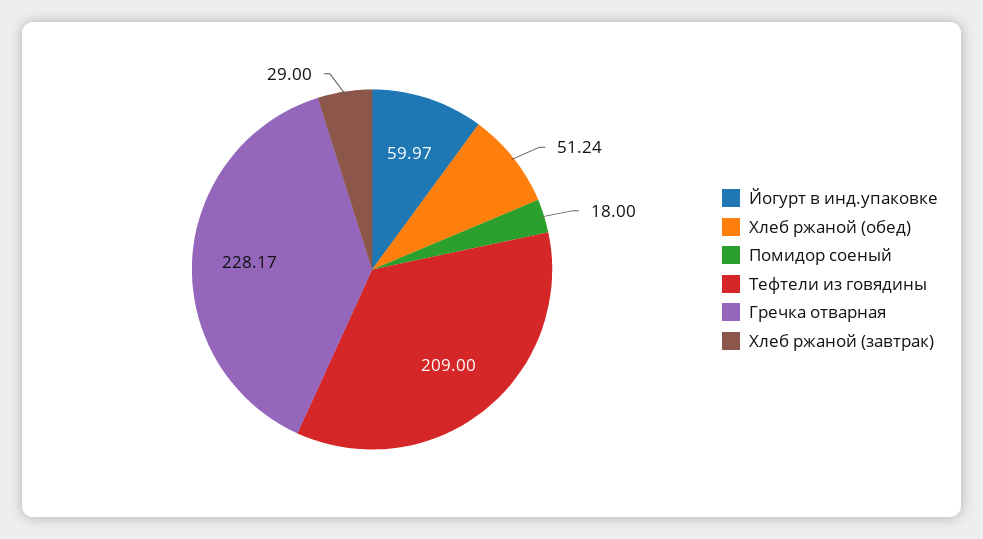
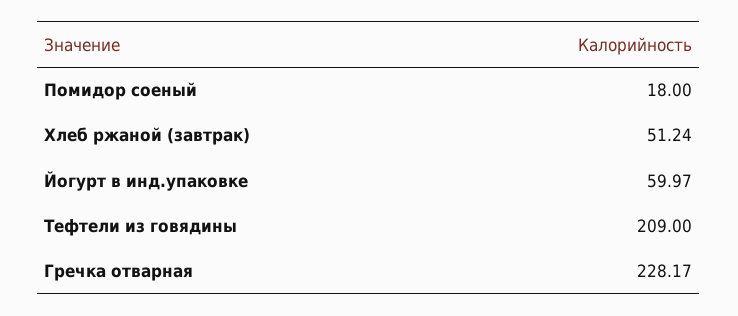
  {
    "Йогурт в инд.упаковке": 59.97,
-   "Хлеб ржаной (обед)": 51.24,
    "Помидор соеный": 18,
    "Тефтели из говядины": 209,
    "Гречка отварная": 228.17,
-   "Хлеб ржаной (завтрак)": 29
+   "Хлеб ржаной (завтрак)": 51.24
  }

